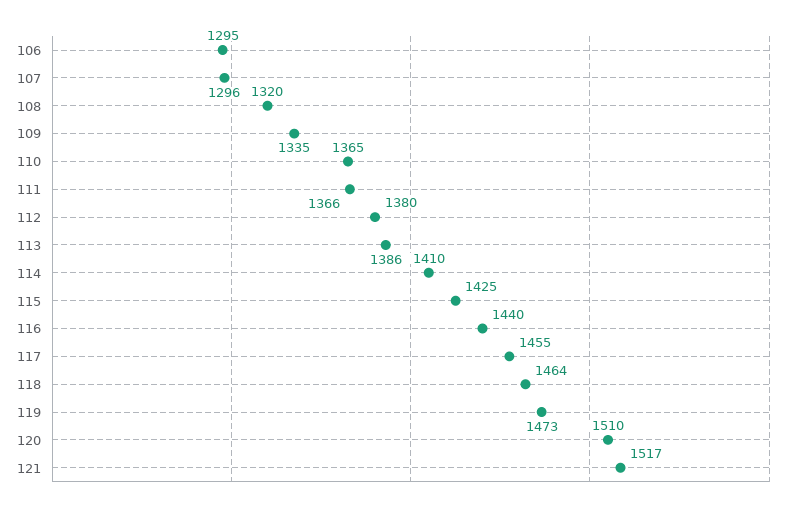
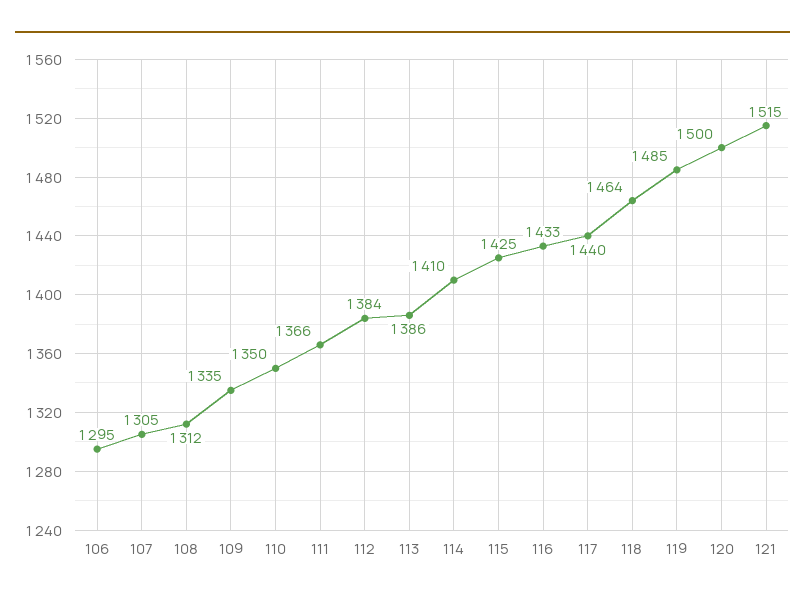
  {
    "106": 1295,
-   "107": 1296,
+   "107": 1305,
-   "108": 1320,
+   "108": 1312,
    "109": 1335,
-   "110": 1365,
+   "110": 1350,
    "111": 1366,
-   "112": 1380,
+   "112": 1384,
    "113": 1386,
    "114": 1410,
    "115": 1425,
-   "116": 1440,
+   "116": 1433,
-   "117": 1455,
+   "117": 1440,
    "118": 1464,
-   "119": 1473,
+   "119": 1485,
-   "120": 1510,
+   "120": 1500,
-   "121": 1517
+   "121": 1515
  }

